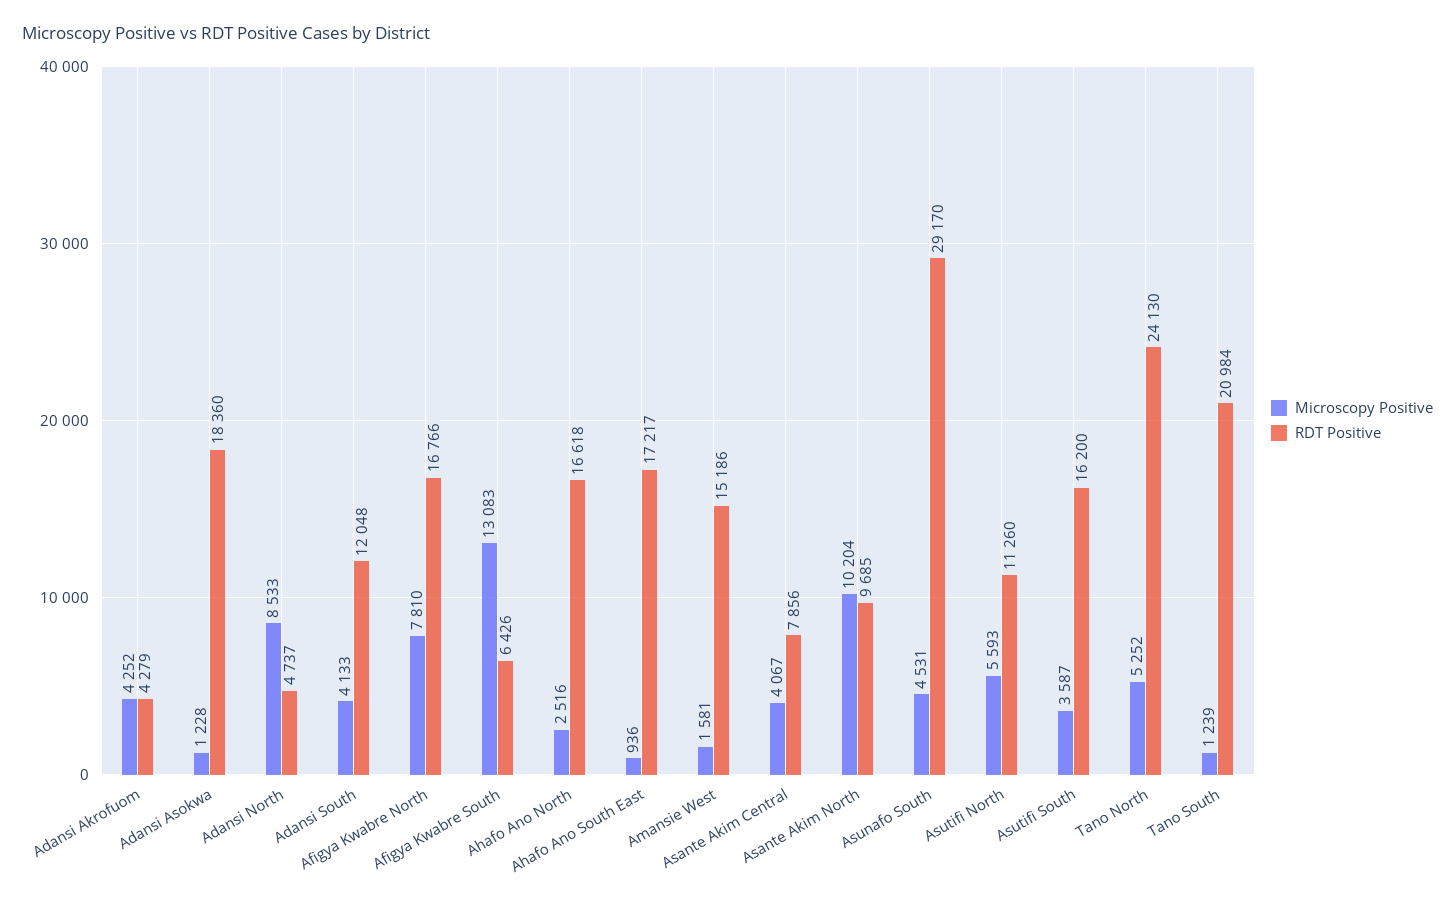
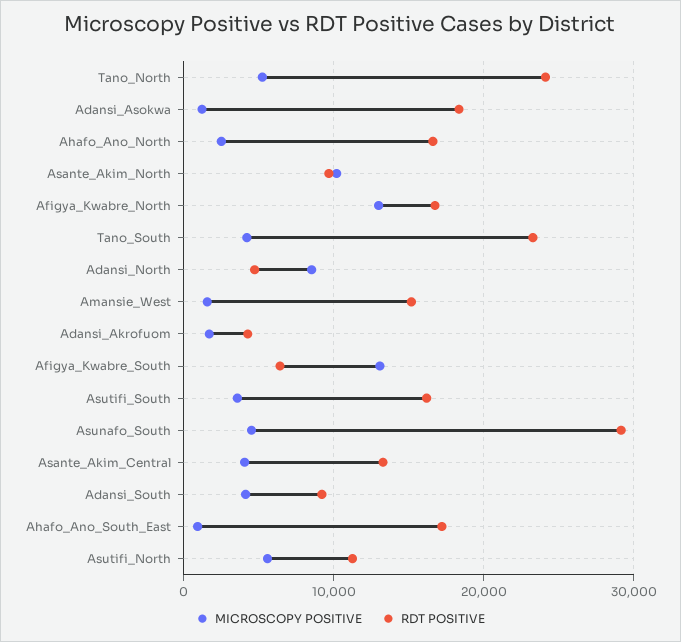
  {
    "Microscopy Positive": {
-     "Adansi Akrofuom": 4252,
+     "Adansi Akrofuom": 2000,
      "Adansi Asokwa": 1228,
      "Adansi North": 8533,
      "Adansi South": 4133,
-     "Afigya Kwabre North": 7810,
+     "Afigya Kwabre North": 13000,
      "Afigya Kwabre South": 13083,
      "Ahafo Ano North": 2516,
      "Ahafo Ano South East": 936,
      "Amansie West": 1581,
      "Asante Akim Central": 4067,
      "Asante Akim North": 10204,
      "Asunafo South": 4531,
      "Asutifi North": 5593,
      "Asutifi South": 3587,
      "Tano North": 5252,
-     "Tano South": 1239
+     "Tano South": 4000
    },
    "RDT Positive": {
      "Adansi Akrofuom": 4279,
      "Adansi Asokwa": 18360,
      "Adansi North": 4737,
-     "Adansi South": 12048,
+     "Adansi South": 9000,
      "Afigya Kwabre North": 16766,
      "Afigya Kwabre South": 6426,
      "Ahafo Ano North": 16618,
      "Ahafo Ano South East": 17217,
      "Amansie West": 15186,
-     "Asante Akim Central": 7856,
+     "Asante Akim Central": 13000,
      "Asante Akim North": 9685,
      "Asunafo South": 29170,
      "Asutifi North": 11260,
      "Asutifi South": 16200,
      "Tano North": 24130,
-     "Tano South": 20984
+     "Tano South": 23000
    }
  }

